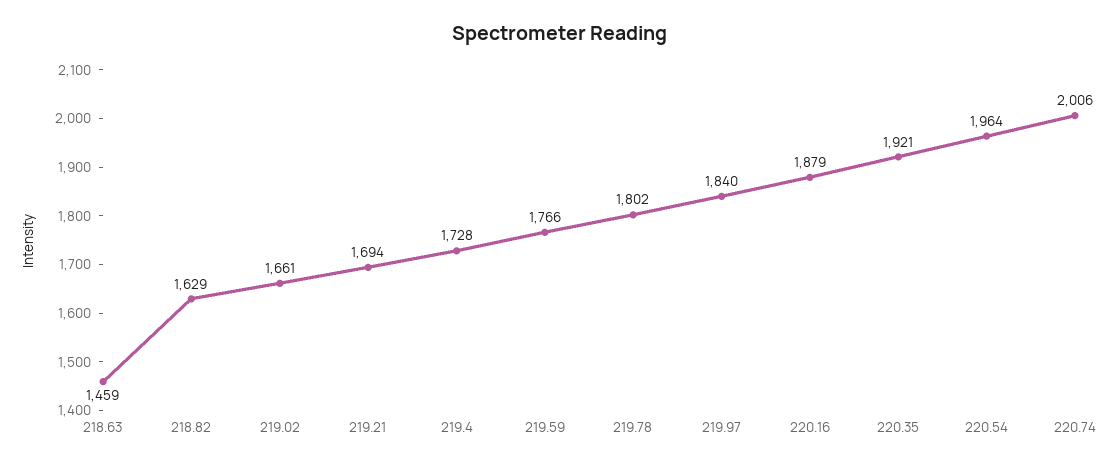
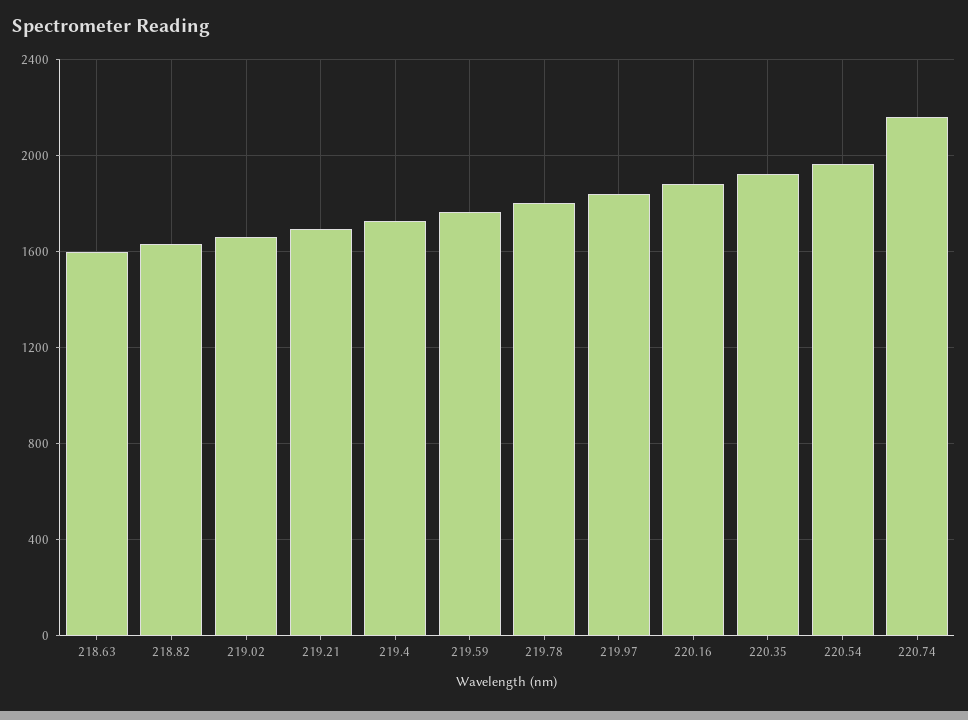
  {
-   "218.63": 1459,
+   "218.63": 1600,
    "218.82": 1629,
    "219.02": 1661,
    "219.21": 1694,
    "219.4": 1728,
    "219.59": 1766,
    "219.78": 1802,
    "219.97": 1840,
    "220.16": 1879,
    "220.35": 1921,
    "220.54": 1964,
-   "220.74": 2006
+   "220.74": 2150
  }

